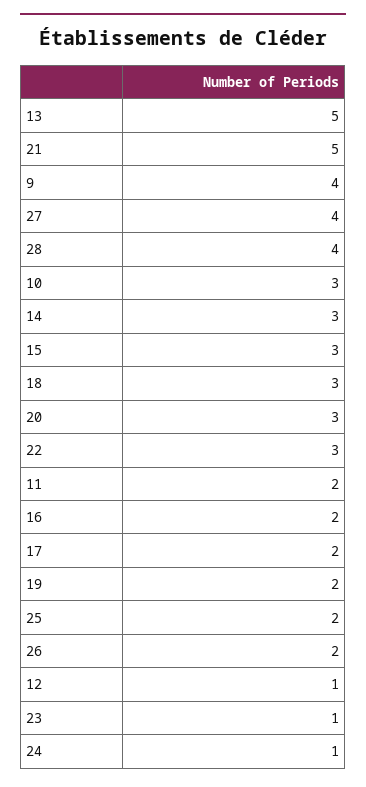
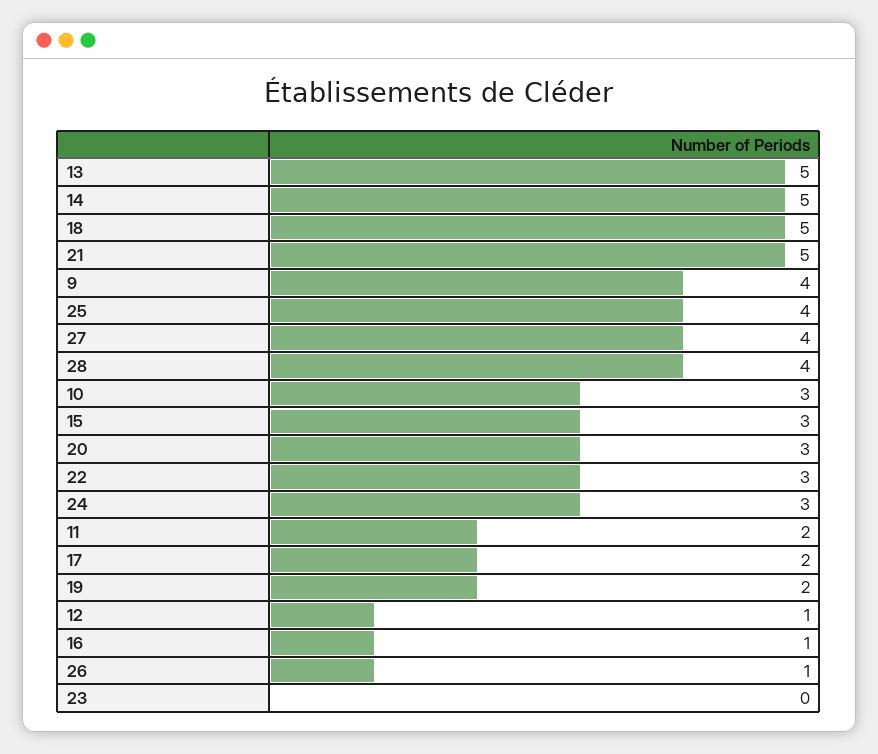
  {
    "13": 5,
    "21": 5,
    "9": 4,
    "27": 4,
    "28": 4,
    "10": 3,
-   "14": 3,
+   "14": 5,
    "15": 3,
-   "18": 3,
+   "18": 5,
    "20": 3,
    "22": 3,
    "11": 2,
-   "16": 2,
+   "16": 1,
    "17": 2,
    "19": 2,
-   "25": 2,
+   "25": 4,
-   "26": 2,
+   "26": 1,
    "12": 1,
-   "23": 1,
+   "23": 0,
-   "24": 1
+   "24": 3
  }

